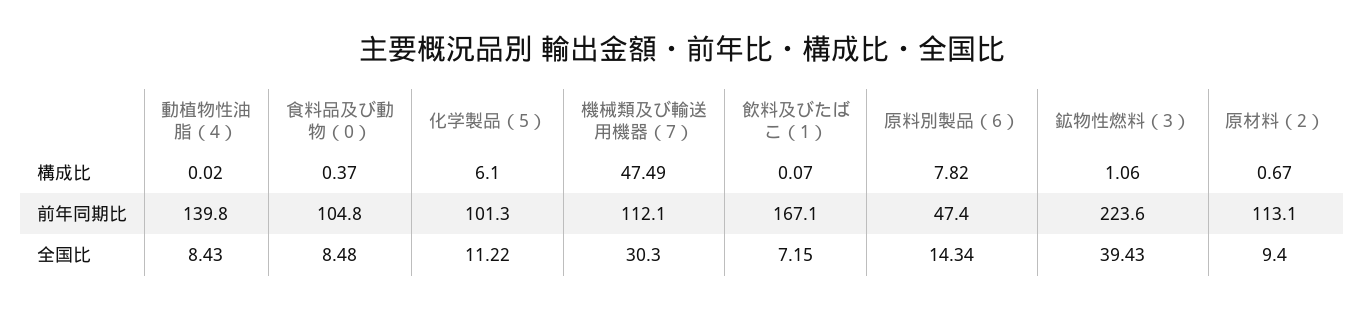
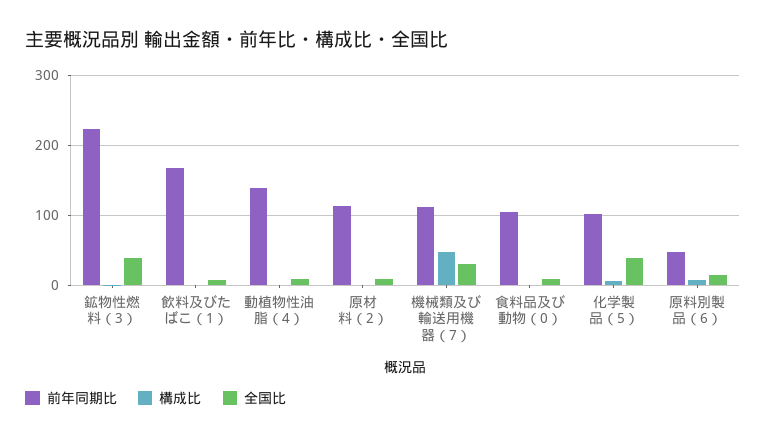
  {
    "構成比": {
      "動植物性油脂（4）": 0.02,
      "食料品及び動物（0）": 0.37,
      "化学製品（5）": 6.1,
      "機械類及び輸送用機器（7）": 47.49,
      "飲料及びたばこ（1）": 0.07,
      "原料別製品（6）": 7.82,
      "鉱物性燃料（3）": 1.06,
      "原材料（2）": 0.67
    },
    "前年同期比": {
      "動植物性油脂（4）": 139.8,
      "食料品及び動物（0）": 104.8,
      "化学製品（5）": 101.3,
      "機械類及び輸送用機器（7）": 112.1,
      "飲料及びたばこ（1）": 167.1,
      "原料別製品（6）": 47.4,
      "鉱物性燃料（3）": 223.6,
      "原材料（2）": 113.1
    },
    "全国比": {
      "動植物性油脂（4）": 8.43,
      "食料品及び動物（0）": 8.48,
-     "化学製品（5）": 11.22,
+     "化学製品（5）": 40,
      "機械類及び輸送用機器（7）": 30.3,
      "飲料及びたばこ（1）": 7.15,
      "原料別製品（6）": 14.34,
      "鉱物性燃料（3）": 39.43,
      "原材料（2）": 9.4
    }
  }

